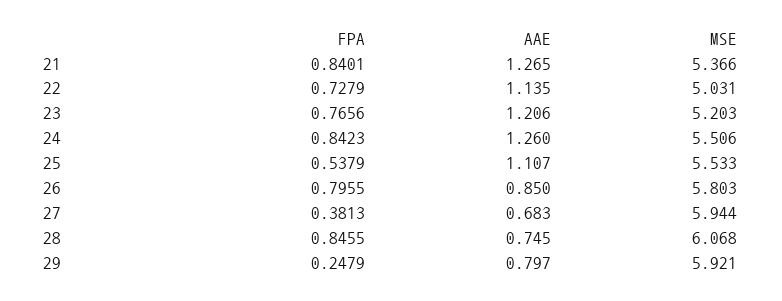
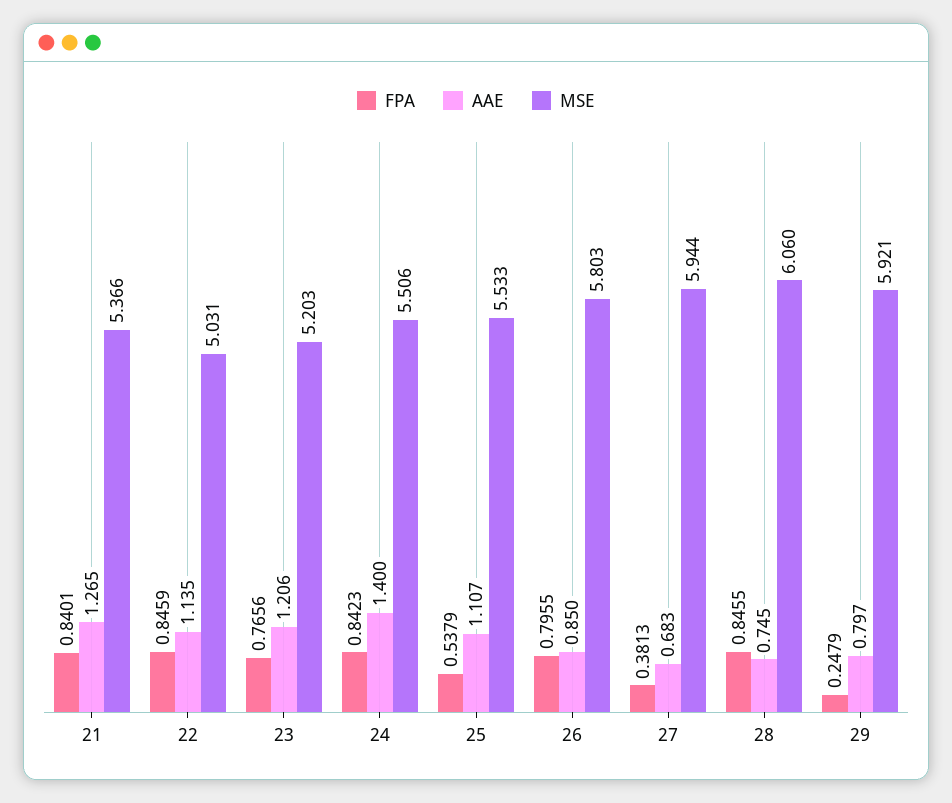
  {
    "FPA": {
      "21": 0.8401,
-     "22": 0.7279,
+     "22": 0.8459,
      "23": 0.7656,
      "24": 0.8423,
      "25": 0.5379,
      "26": 0.7955,
      "27": 0.3813,
      "28": 0.8455,
      "29": 0.2479
    },
    "AAE": {
      "21": 1.265,
      "22": 1.135,
      "23": 1.206,
-     "24": 1.26,
+     "24": 1.4,
      "25": 1.107,
      "26": 0.85,
      "27": 0.683,
      "28": 0.745,
      "29": 0.797
    },
    "MSE": {
      "21": 5.366,
      "22": 5.031,
      "23": 5.203,
      "24": 5.506,
      "25": 5.533,
      "26": 5.803,
      "27": 5.944,
-     "28": 6.068,
+     "28": 6.06,
      "29": 5.921
    }
  }

